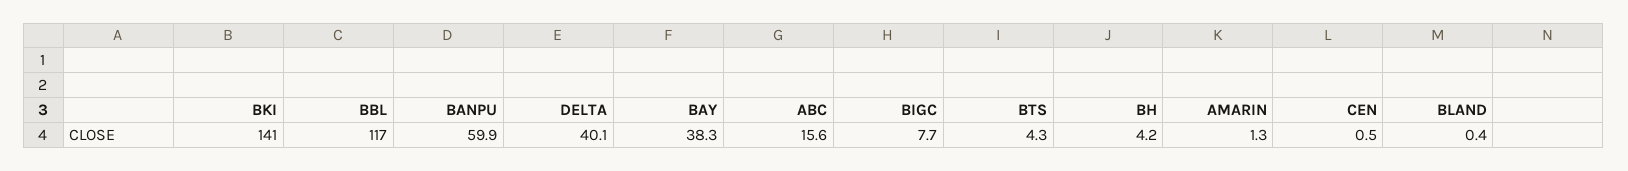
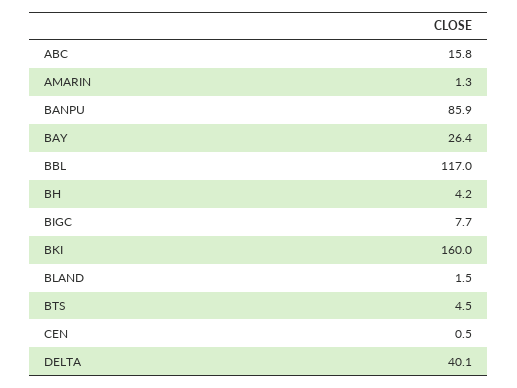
  {
-   "BKI": 141,
+   "BKI": 160,
    "BBL": 117,
-   "BANPU": 59.9,
+   "BANPU": 85.9,
    "DELTA": 40.1,
-   "BAY": 38.3,
+   "BAY": 26.4,
-   "ABC": 15.6,
+   "ABC": 15.8,
    "BIGC": 7.7,
-   "BTS": 4.3,
+   "BTS": 4.5,
    "BH": 4.2,
    "AMARIN": 1.3,
    "CEN": 0.5,
-   "BLAND": 0.4
+   "BLAND": 1.5
  }

